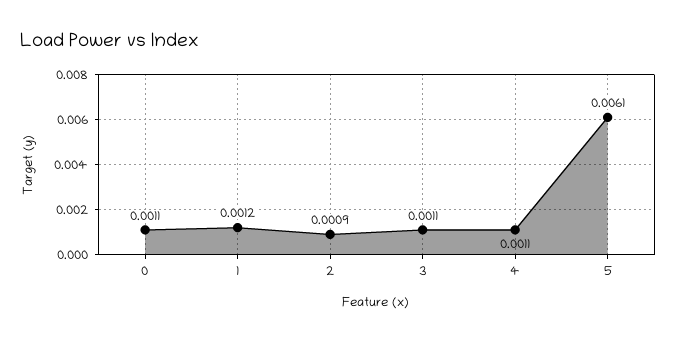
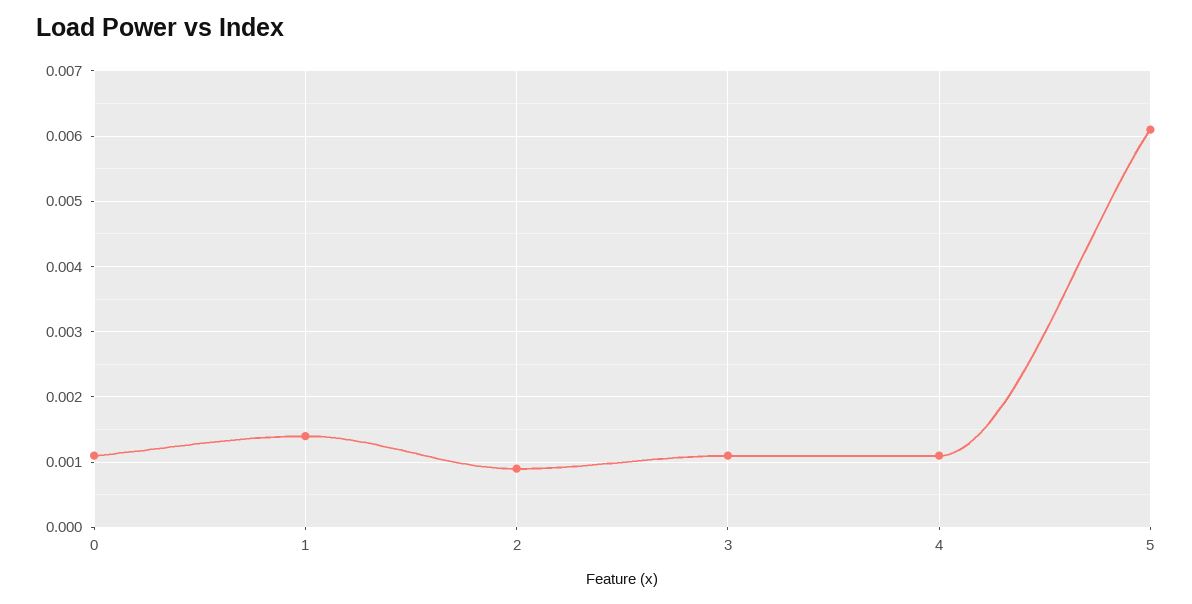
  {
    "0": 0.0011,
-   "1": 0.0012,
+   "1": 0.0014,
    "2": 0.0009,
    "3": 0.0011,
    "4": 0.0011,
    "5": 0.0061
  }

